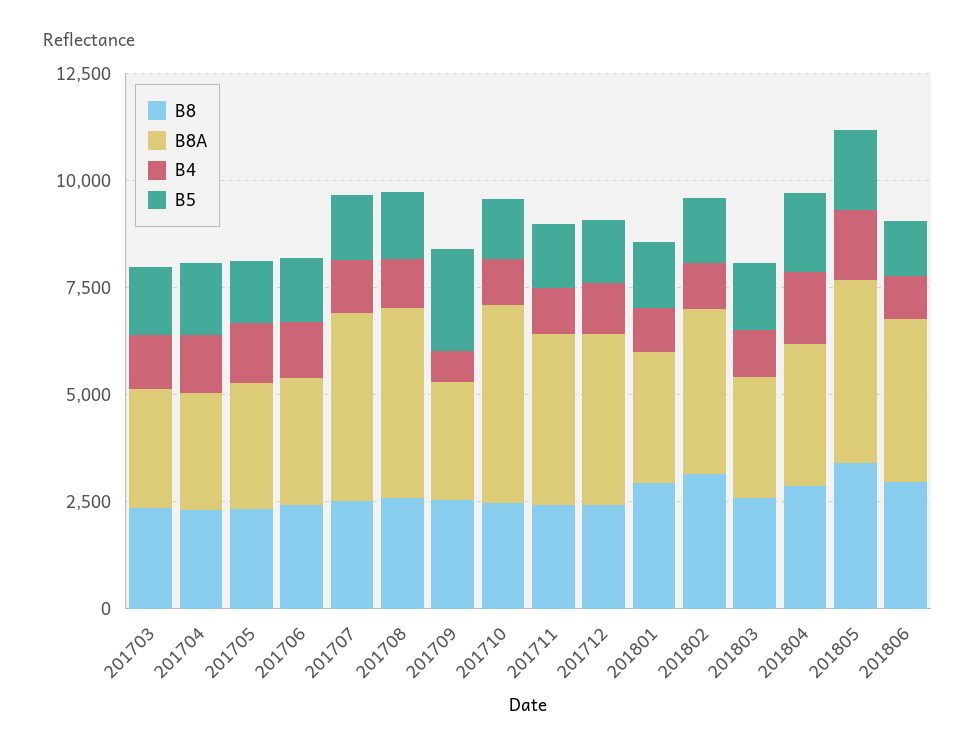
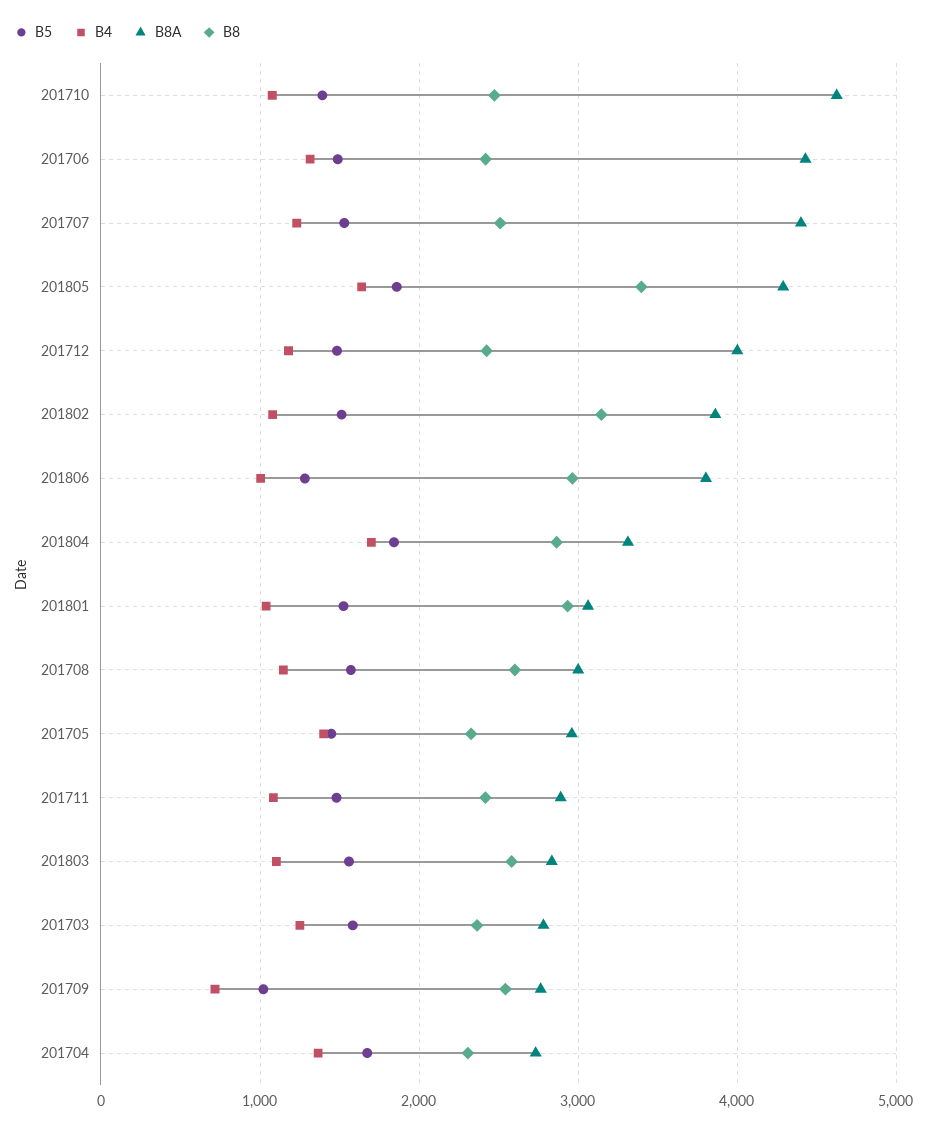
  {
    "B8": {
      "201703": 2400,
      "201704": 2300,
      "201705": 2300,
      "201706": 2400,
      "201707": 2500,
      "201708": 2600,
      "201709": 2500,
      "201710": 2500,
      "201711": 2400,
      "201712": 2400,
      "201801": 2900,
      "201802": 3100,
      "201803": 2600,
      "201804": 2900,
      "201805": 3400,
      "201806": 3000
    },
    "B8A": {
      "201703": 2800,
      "201704": 2700,
      "201705": 3000,
-     "201706": 3000,
+     "201706": 4400,
      "201707": 4400,
-     "201708": 4500,
+     "201708": 3000,
      "201709": 2800,
      "201710": 4600,
-     "201711": 4000,
+     "201711": 2900,
      "201712": 4000,
      "201801": 3100,
      "201802": 3900,
      "201803": 2800,
      "201804": 3300,
      "201805": 4300,
      "201806": 3800
    },
    "B4": {
      "201703": 1300,
      "201704": 1400,
      "201705": 1400,
      "201706": 1300,
      "201707": 1200,
      "201708": 1100,
      "201709": 700,
      "201710": 1100,
      "201711": 1100,
      "201712": 1200,
      "201801": 1000,
      "201802": 1100,
      "201803": 1100,
      "201804": 1700,
      "201805": 1600,
      "201806": 1000
    },
    "B5": {
      "201703": 1600,
      "201704": 1700,
      "201705": 1400,
      "201706": 1500,
      "201707": 1500,
      "201708": 1600,
-     "201709": 2500,
+     "201709": 1000,
      "201710": 1400,
      "201711": 1500,
      "201712": 1500,
      "201801": 1500,
      "201802": 1500,
      "201803": 1600,
      "201804": 1800,
      "201805": 1900,
      "201806": 1300
    }
  }

